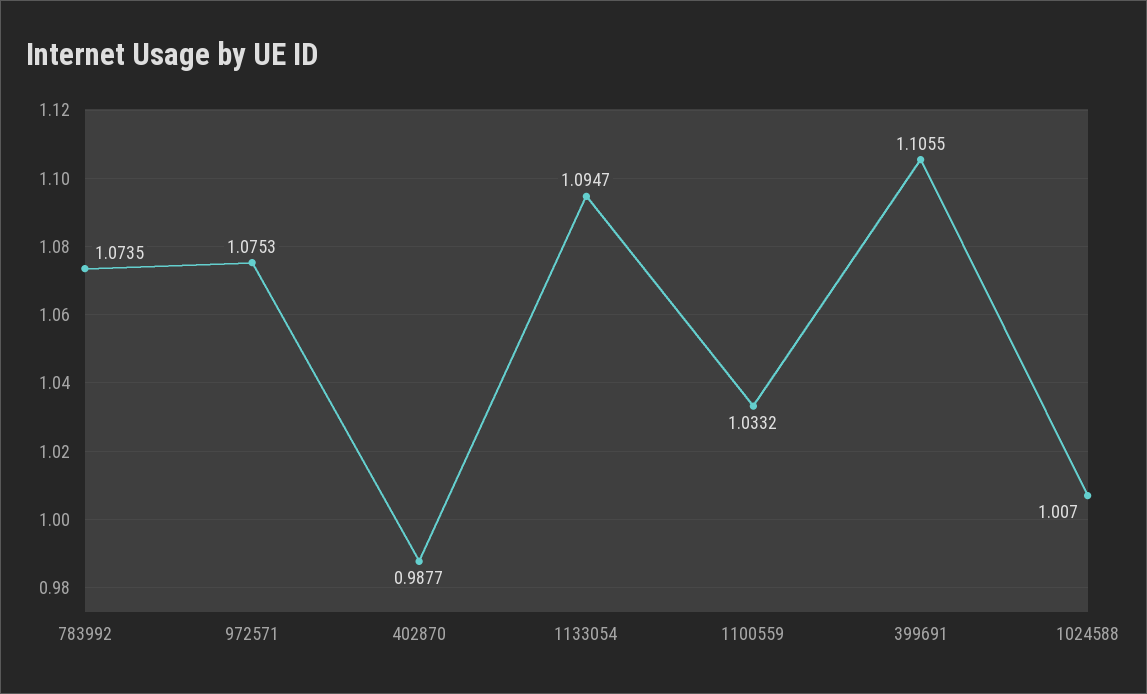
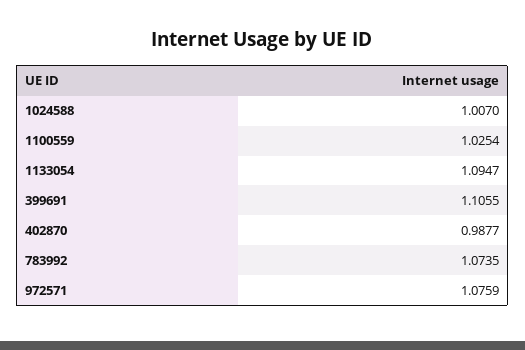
  {
    "783992": 1.0735,
-   "972571": 1.0753,
+   "972571": 1.0759,
    "402870": 0.9877,
    "1133054": 1.0947,
-   "1100559": 1.0332,
+   "1100559": 1.0254,
    "399691": 1.1055,
    "1024588": 1.007
  }

